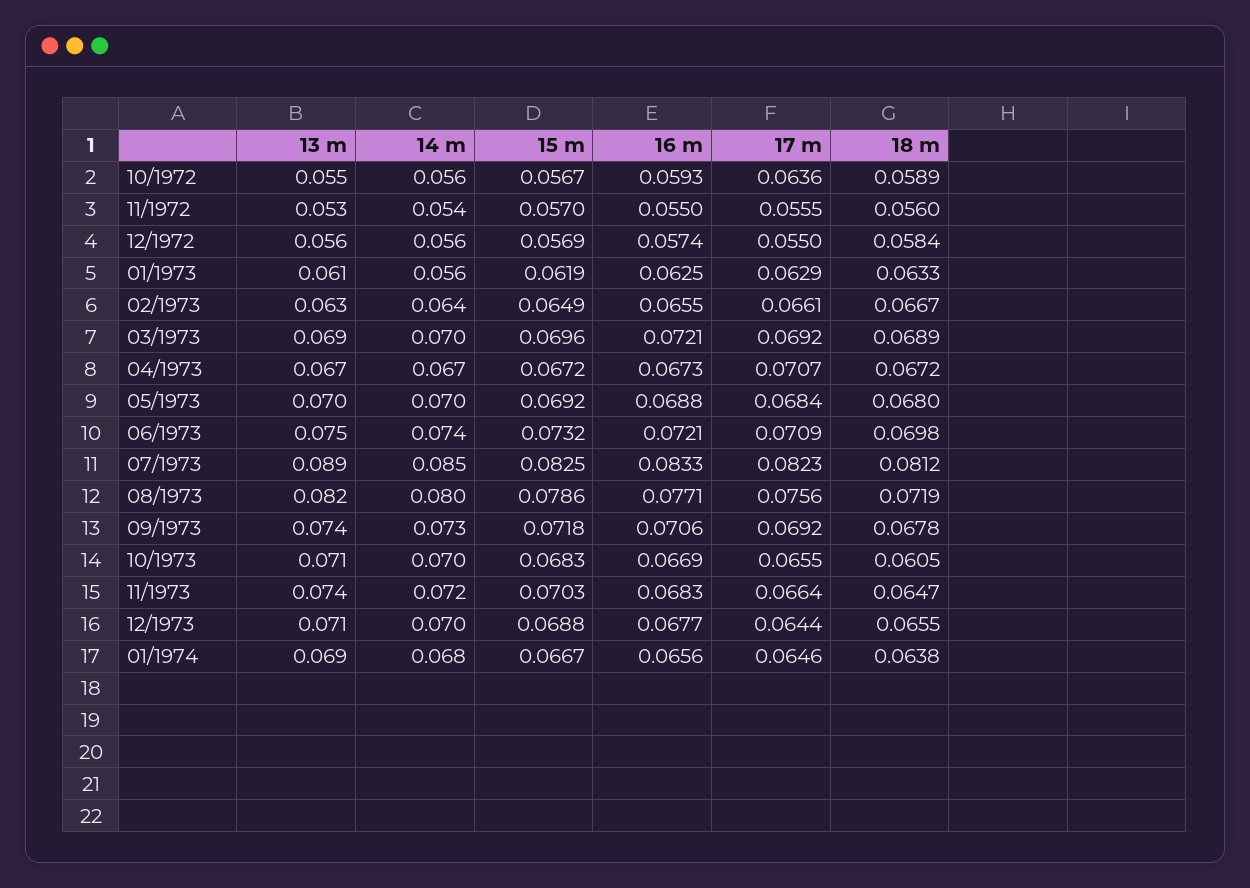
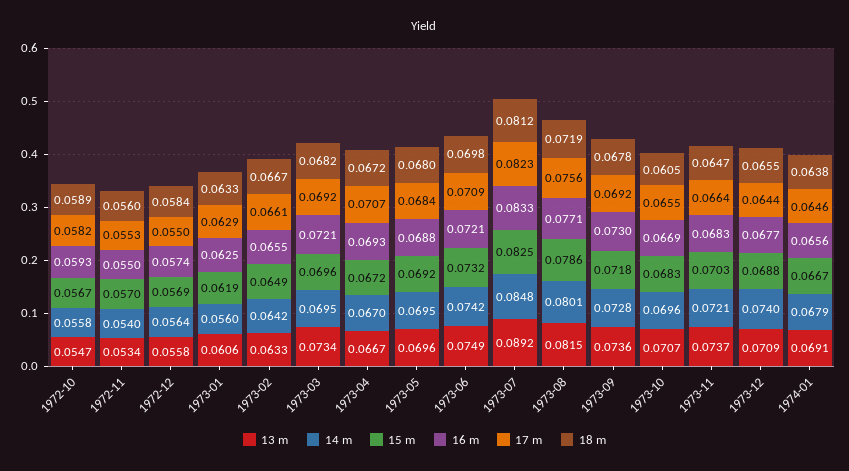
  {
    "13 m": {
      "10/1972": 0.0547,
      "11/1972": 0.0534,
      "12/1972": 0.0558,
      "01/1973": 0.0606,
      "02/1973": 0.0633,
-     "03/1973": 0.069,
+     "03/1973": 0.0734,
      "04/1973": 0.0667,
      "05/1973": 0.0696,
      "06/1973": 0.0749,
      "07/1973": 0.0892,
      "08/1973": 0.0815,
      "09/1973": 0.0736,
      "10/1973": 0.0707,
      "11/1973": 0.0737,
      "12/1973": 0.0709,
      "01/1974": 0.0691
    },
    "14 m": {
      "10/1972": 0.0558,
      "11/1972": 0.054,
      "12/1972": 0.0564,
      "01/1973": 0.056,
      "02/1973": 0.0642,
      "03/1973": 0.0695,
      "04/1973": 0.067,
      "05/1973": 0.0695,
      "06/1973": 0.0742,
      "07/1973": 0.0848,
      "08/1973": 0.0801,
      "09/1973": 0.0728,
      "10/1973": 0.0696,
      "11/1973": 0.0721,
-     "12/1973": 0.07,
+     "12/1973": 0.074,
      "01/1974": 0.0679
    },
    "15 m": {
      "10/1972": 0.0567,
      "11/1972": 0.057,
      "12/1972": 0.0569,
      "01/1973": 0.0619,
      "02/1973": 0.0649,
      "03/1973": 0.0696,
      "04/1973": 0.0672,
      "05/1973": 0.0692,
      "06/1973": 0.0732,
      "07/1973": 0.0825,
      "08/1973": 0.0786,
      "09/1973": 0.0718,
      "10/1973": 0.0683,
      "11/1973": 0.0703,
      "12/1973": 0.0688,
      "01/1974": 0.0667
    },
    "16 m": {
      "10/1972": 0.0593,
      "11/1972": 0.055,
      "12/1972": 0.0574,
      "01/1973": 0.0625,
      "02/1973": 0.0655,
      "03/1973": 0.0721,
-     "04/1973": 0.0673,
+     "04/1973": 0.0693,
      "05/1973": 0.0688,
      "06/1973": 0.0721,
      "07/1973": 0.0833,
      "08/1973": 0.0771,
-     "09/1973": 0.0706,
+     "09/1973": 0.073,
      "10/1973": 0.0669,
      "11/1973": 0.0683,
      "12/1973": 0.0677,
      "01/1974": 0.0656
    },
    "17 m": {
-     "10/1972": 0.0636,
+     "10/1972": 0.0582,
-     "11/1972": 0.0555,
+     "11/1972": 0.0553,
      "12/1972": 0.055,
      "01/1973": 0.0629,
      "02/1973": 0.0661,
      "03/1973": 0.0692,
      "04/1973": 0.0707,
      "05/1973": 0.0684,
      "06/1973": 0.0709,
      "07/1973": 0.0823,
      "08/1973": 0.0756,
      "09/1973": 0.0692,
      "10/1973": 0.0655,
      "11/1973": 0.0664,
      "12/1973": 0.0644,
      "01/1974": 0.0646
    },
    "18 m": {
      "10/1972": 0.0589,
      "11/1972": 0.056,
      "12/1972": 0.0584,
      "01/1973": 0.0633,
      "02/1973": 0.0667,
-     "03/1973": 0.0689,
+     "03/1973": 0.0682,
      "04/1973": 0.0672,
      "05/1973": 0.068,
      "06/1973": 0.0698,
      "07/1973": 0.0812,
      "08/1973": 0.0719,
      "09/1973": 0.0678,
      "10/1973": 0.0605,
      "11/1973": 0.0647,
      "12/1973": 0.0655,
      "01/1974": 0.0638
    }
  }

